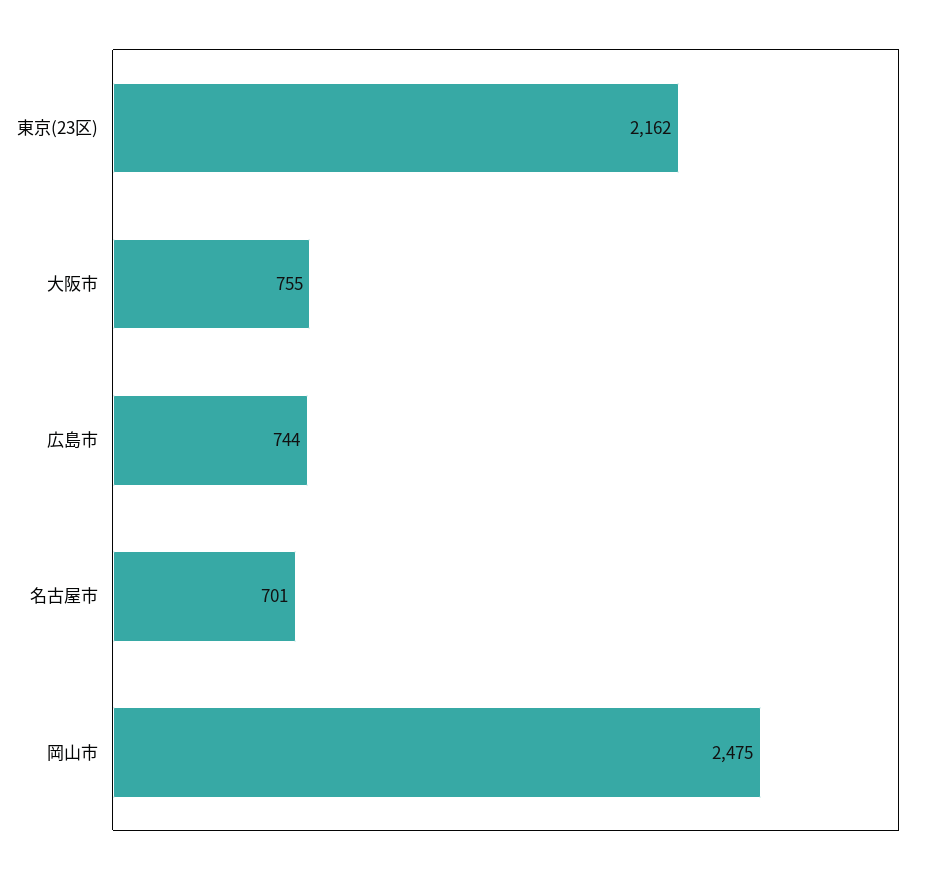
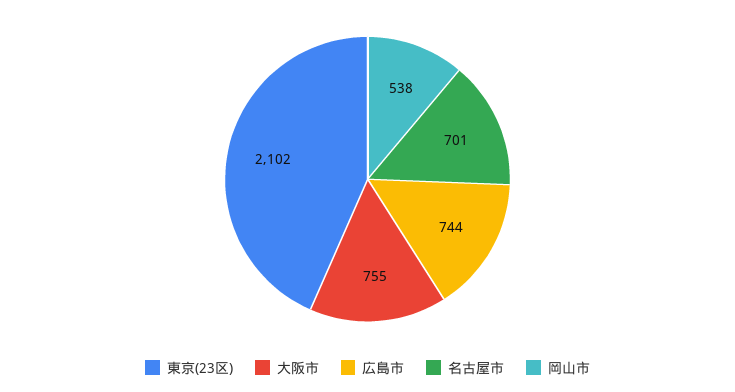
  {
-   "東京(23区)": 2162,
+   "東京(23区)": 2102,
    "大阪市": 755,
    "広島市": 744,
    "名古屋市": 701,
-   "岡山市": 2475
+   "岡山市": 538
  }

